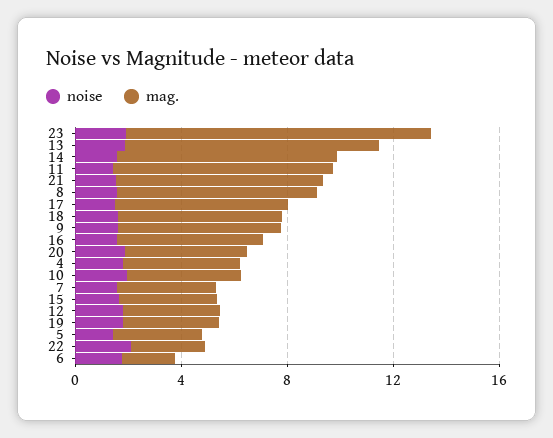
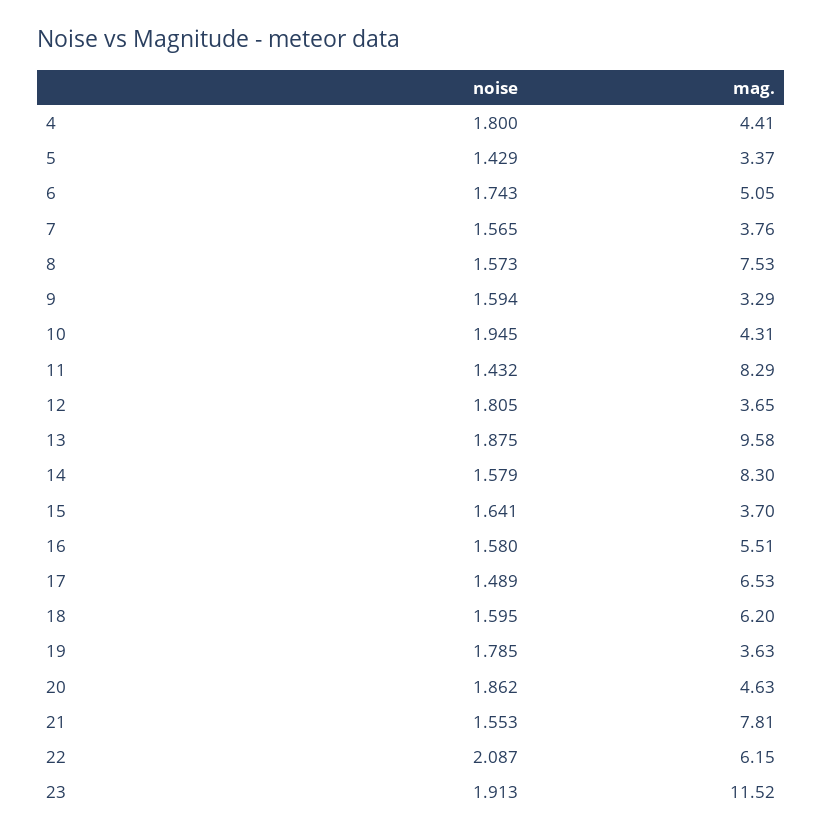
  {
    "noise": {
      "23": 1.913,
      "13": 1.875,
      "14": 1.579,
      "11": 1.432,
      "21": 1.553,
      "8": 1.573,
      "17": 1.489,
      "18": 1.595,
      "9": 1.594,
      "16": 1.58,
      "20": 1.862,
      "4": 1.8,
      "10": 1.945,
      "7": 1.565,
      "15": 1.641,
      "12": 1.805,
      "19": 1.785,
      "5": 1.429,
      "22": 2.087,
      "6": 1.743
    },
    "mag.": {
      "23": 11.52,
      "13": 9.58,
      "14": 8.3,
      "11": 8.29,
      "21": 7.81,
      "8": 7.53,
      "17": 6.53,
      "18": 6.2,
-     "9": 6,
+     "9": 3.29,
      "16": 5.51,
      "20": 4.63,
      "4": 4.41,
      "10": 4.31,
      "7": 3.76,
      "15": 3.7,
      "12": 3.65,
      "19": 3.63,
      "5": 3.37,
-     "22": 3,
+     "22": 6.15,
-     "6": 2
+     "6": 5.05
    }
  }

